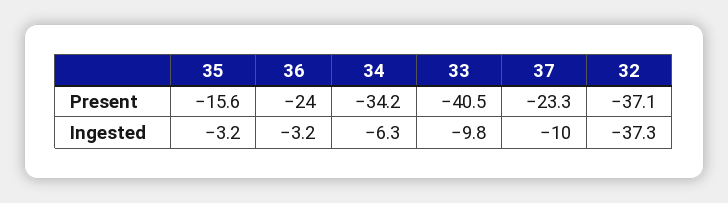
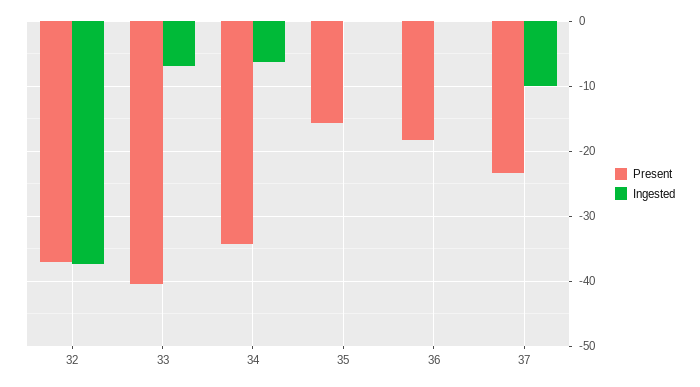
  {
    "Present": {
      "35": -15.6,
-     "36": -24,
+     "36": -18,
      "34": -34.2,
      "33": -40.5,
      "37": -23.3,
      "32": -37.1
    },
    "Ingested": {
-     "35": -3.2,
+     "35": 0,
-     "36": -3.2,
+     "36": 0,
      "34": -6.3,
-     "33": -9.8,
+     "33": -7,
      "37": -10,
      "32": -37.3
    }
  }

